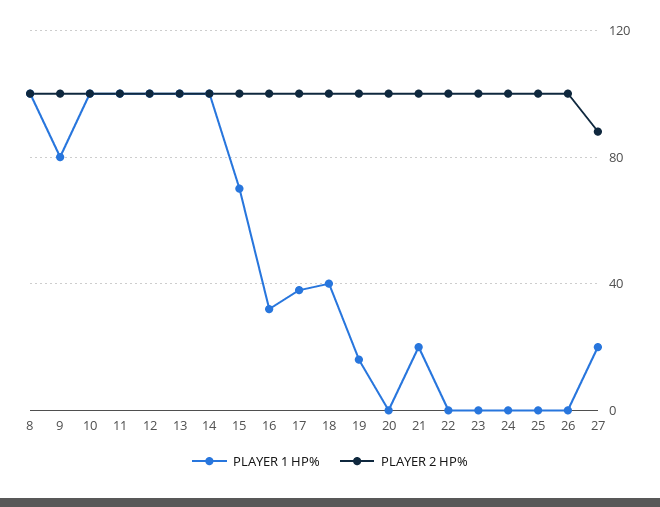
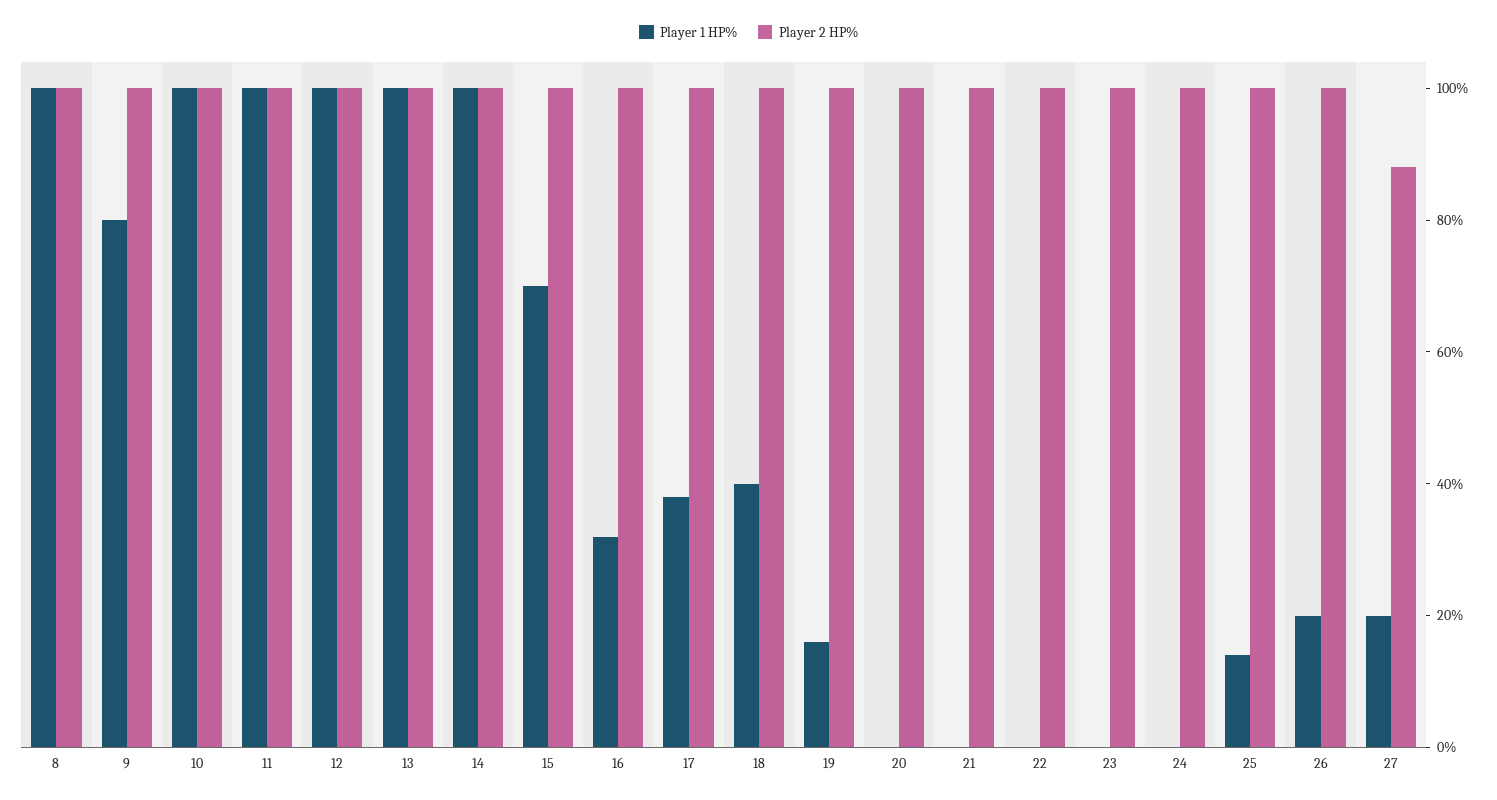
  {
    "PLAYER 1 HP%": {
      "8": 100,
      "9": 80,
      "10": 100,
      "11": 100,
      "12": 100,
      "13": 100,
      "14": 100,
      "15": 70,
      "16": 30,
      "17": 40,
      "18": 40,
      "19": 15,
      "20": 0,
-     "21": 20,
+     "21": 0,
      "22": 0,
      "23": 0,
      "24": 0,
-     "25": 0,
+     "25": 15,
-     "26": 0,
+     "26": 20,
      "27": 20
    },
    "PLAYER 2 HP%": {
      "8": 100,
      "9": 100,
      "10": 100,
      "11": 100,
      "12": 100,
      "13": 100,
      "14": 100,
      "15": 100,
      "16": 100,
      "17": 100,
      "18": 100,
      "19": 100,
      "20": 100,
      "21": 100,
      "22": 100,
      "23": 100,
      "24": 100,
      "25": 100,
      "26": 100,
      "27": 90
    }
  }

